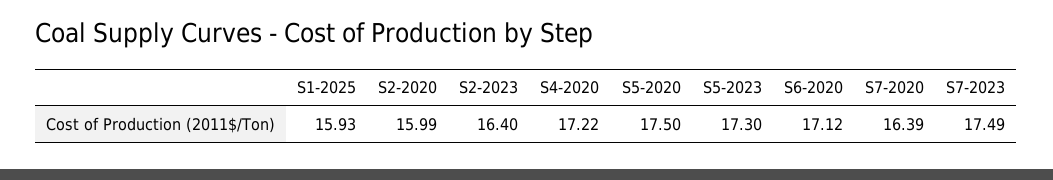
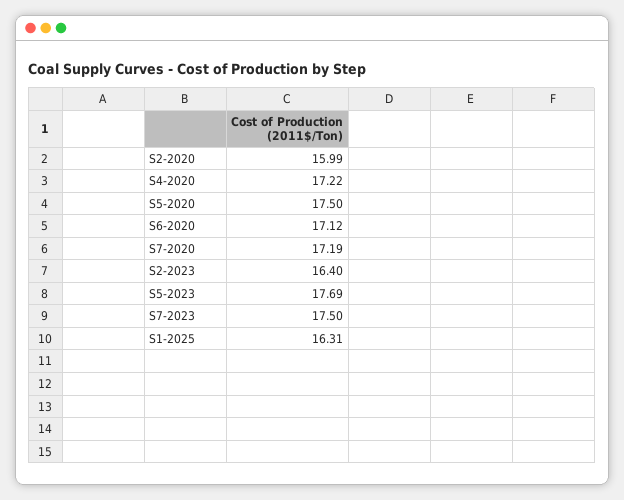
  {
-   "S1-2025": 15.93,
+   "S1-2025": 16.31,
    "S2-2020": 15.99,
    "S2-2023": 16.4,
    "S4-2020": 17.22,
    "S5-2020": 17.5,
-   "S5-2023": 17.3,
+   "S5-2023": 17.69,
    "S6-2020": 17.12,
-   "S7-2020": 16.39,
+   "S7-2020": 17.19,
-   "S7-2023": 17.49
+   "S7-2023": 17.5
  }

